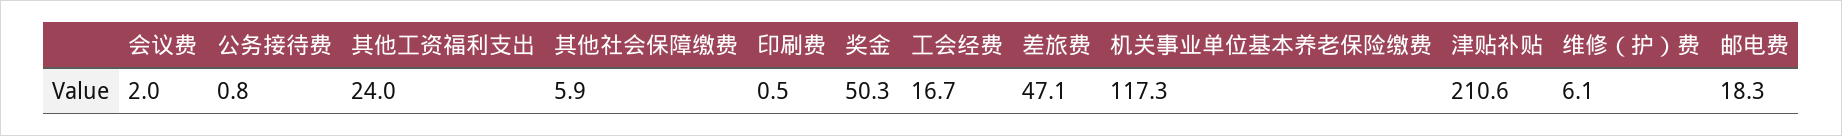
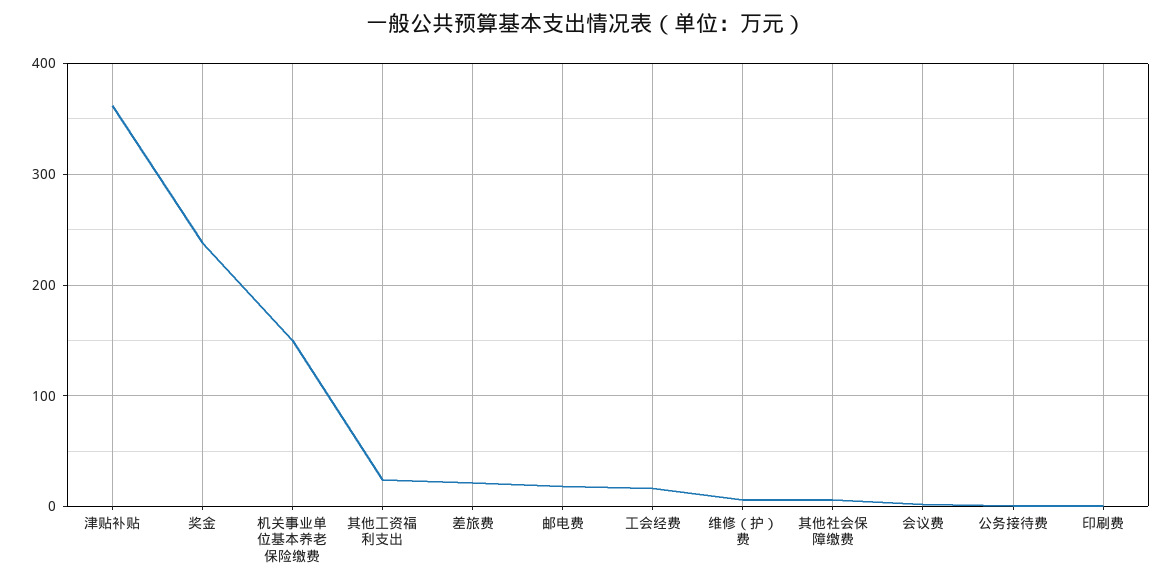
  {
    "会议费": 2,
    "公务接待费": 0.8,
    "其他工资福利支出": 24,
    "其他社会保障缴费": 5.9,
    "印刷费": 0.5,
-   "奖金": 50.3,
+   "奖金": 240,
    "工会经费": 16.7,
-   "差旅费": 47.1,
+   "差旅费": 20,
-   "机关事业单位基本养老保险缴费": 117.3,
+   "机关事业单位基本养老保险缴费": 150,
-   "津贴补贴": 210.6,
+   "津贴补贴": 360,
    "维修（护）费": 6.1,
    "邮电费": 18.3
  }

